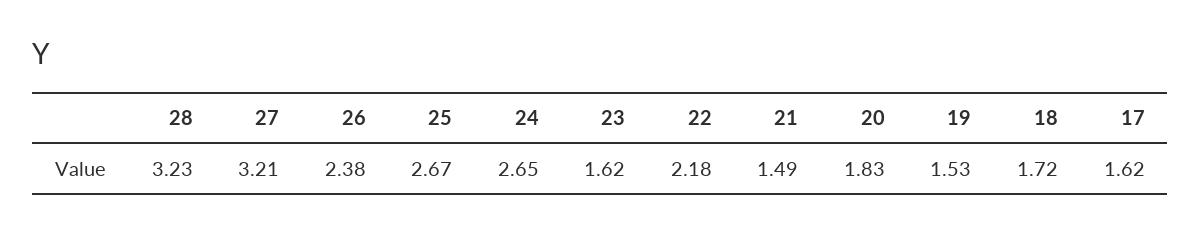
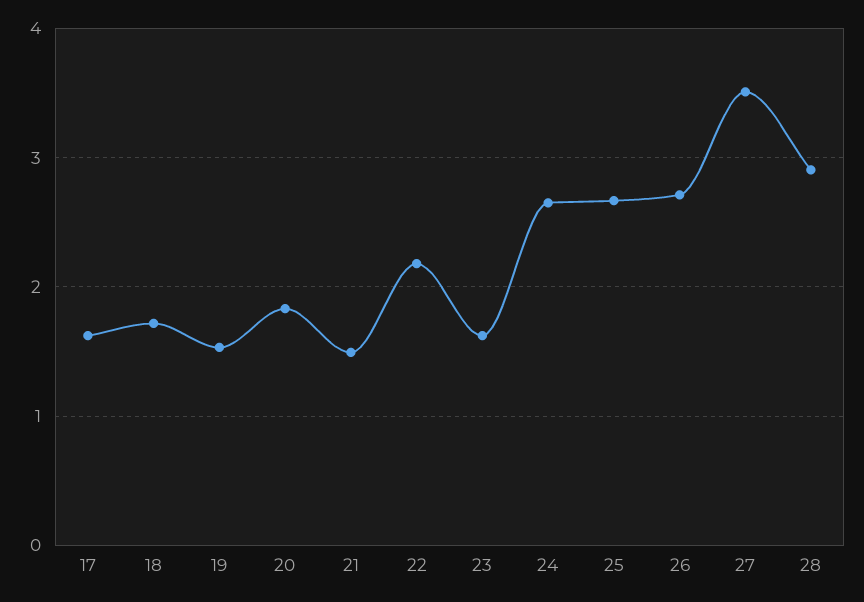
  {
-   "28": 3.23,
+   "28": 2.9,
-   "27": 3.21,
+   "27": 3.5,
-   "26": 2.38,
+   "26": 2.7,
    "25": 2.67,
    "24": 2.65,
    "23": 1.62,
    "22": 2.18,
    "21": 1.49,
    "20": 1.83,
    "19": 1.53,
    "18": 1.72,
    "17": 1.62
  }

